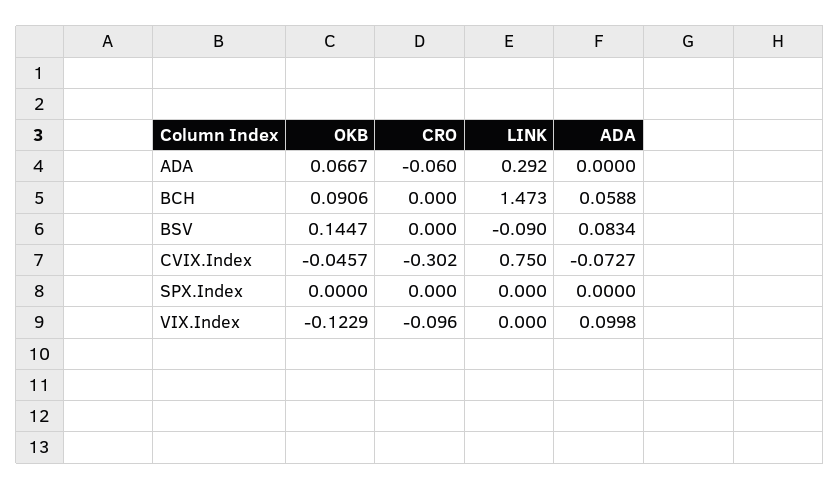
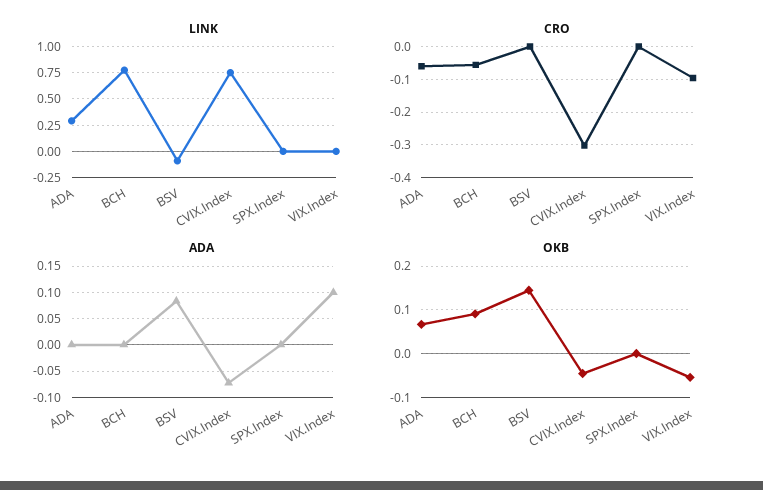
  {
    "OKB": {
      "ADA": 0.0667,
      "BCH": 0.0906,
      "BSV": 0.1447,
      "CVIX.Index": -0.0457,
      "SPX.Index": 0,
-     "VIX.Index": -0.1229
+     "VIX.Index": -0.06
    },
    "CRO": {
      "ADA": -0.06,
-     "BCH": 0,
+     "BCH": -0.06,
      "BSV": 0,
      "CVIX.Index": -0.302,
      "SPX.Index": 0,
      "VIX.Index": -0.096
    },
    "LINK": {
      "ADA": 0.292,
-     "BCH": 1.473,
+     "BCH": 0.75,
      "BSV": -0.09,
      "CVIX.Index": 0.75,
      "SPX.Index": 0,
      "VIX.Index": 0
    },
    "ADA": {
      "ADA": 0,
-     "BCH": 0.0588,
+     "BCH": 0,
      "BSV": 0.0834,
      "CVIX.Index": -0.0727,
      "SPX.Index": 0,
      "VIX.Index": 0.0998
    }
  }

